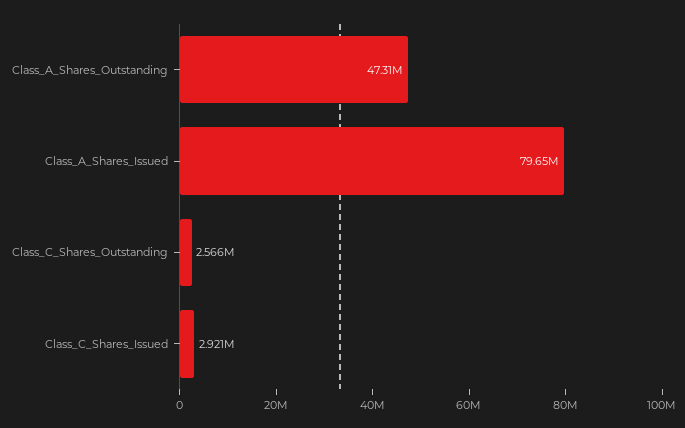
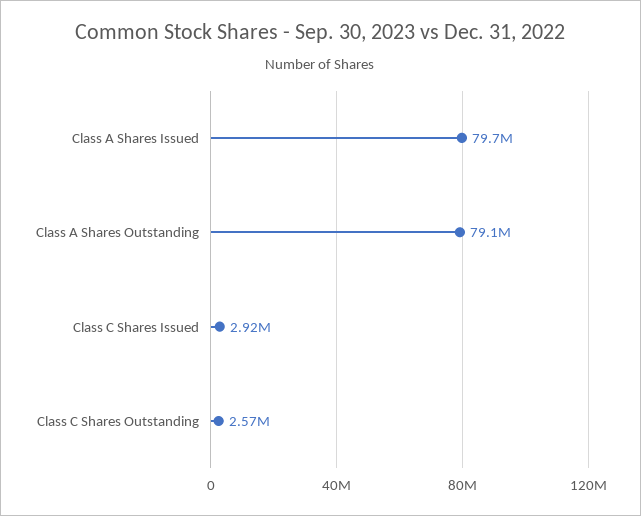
  {
-   "Class_A_Shares_Outstanding": 47310000,
+   "Class_A_Shares_Outstanding": 79100000,
    "Class_A_Shares_Issued": 79650000,
    "Class_C_Shares_Outstanding": 2566000,
    "Class_C_Shares_Issued": 2921000
  }

